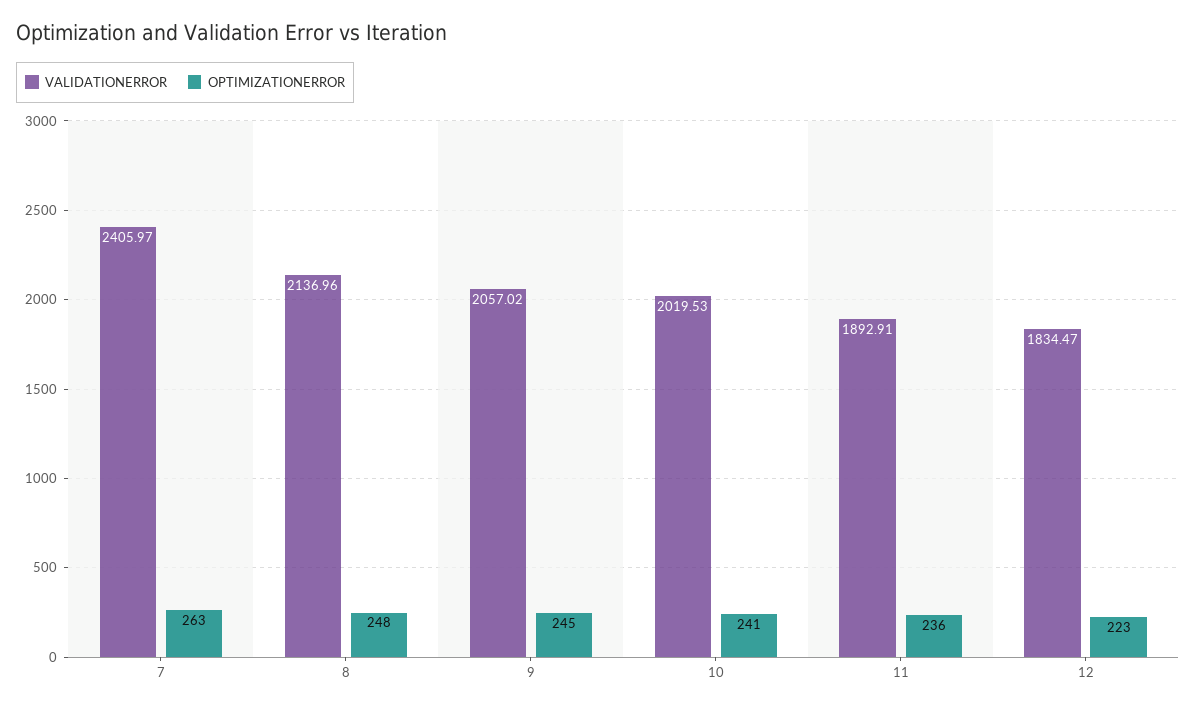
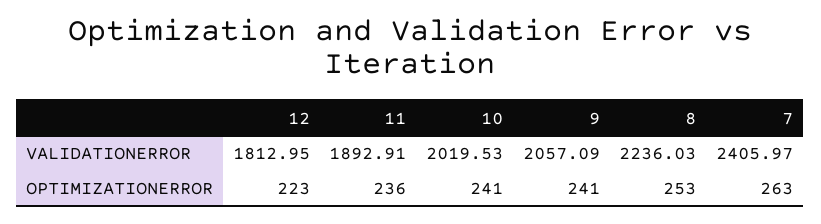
  {
    "VALIDATIONERROR": {
      "7": 2405.97,
-     "8": 2136.96,
+     "8": 2236.03,
-     "9": 2057.02,
+     "9": 2057.09,
      "10": 2019.53,
      "11": 1892.91,
-     "12": 1834.47
+     "12": 1812.95
    },
    "OPTIMIZATIONERROR": {
      "7": 263,
-     "8": 248,
+     "8": 253,
-     "9": 245,
+     "9": 241,
      "10": 241,
      "11": 236,
      "12": 223
    }
  }

